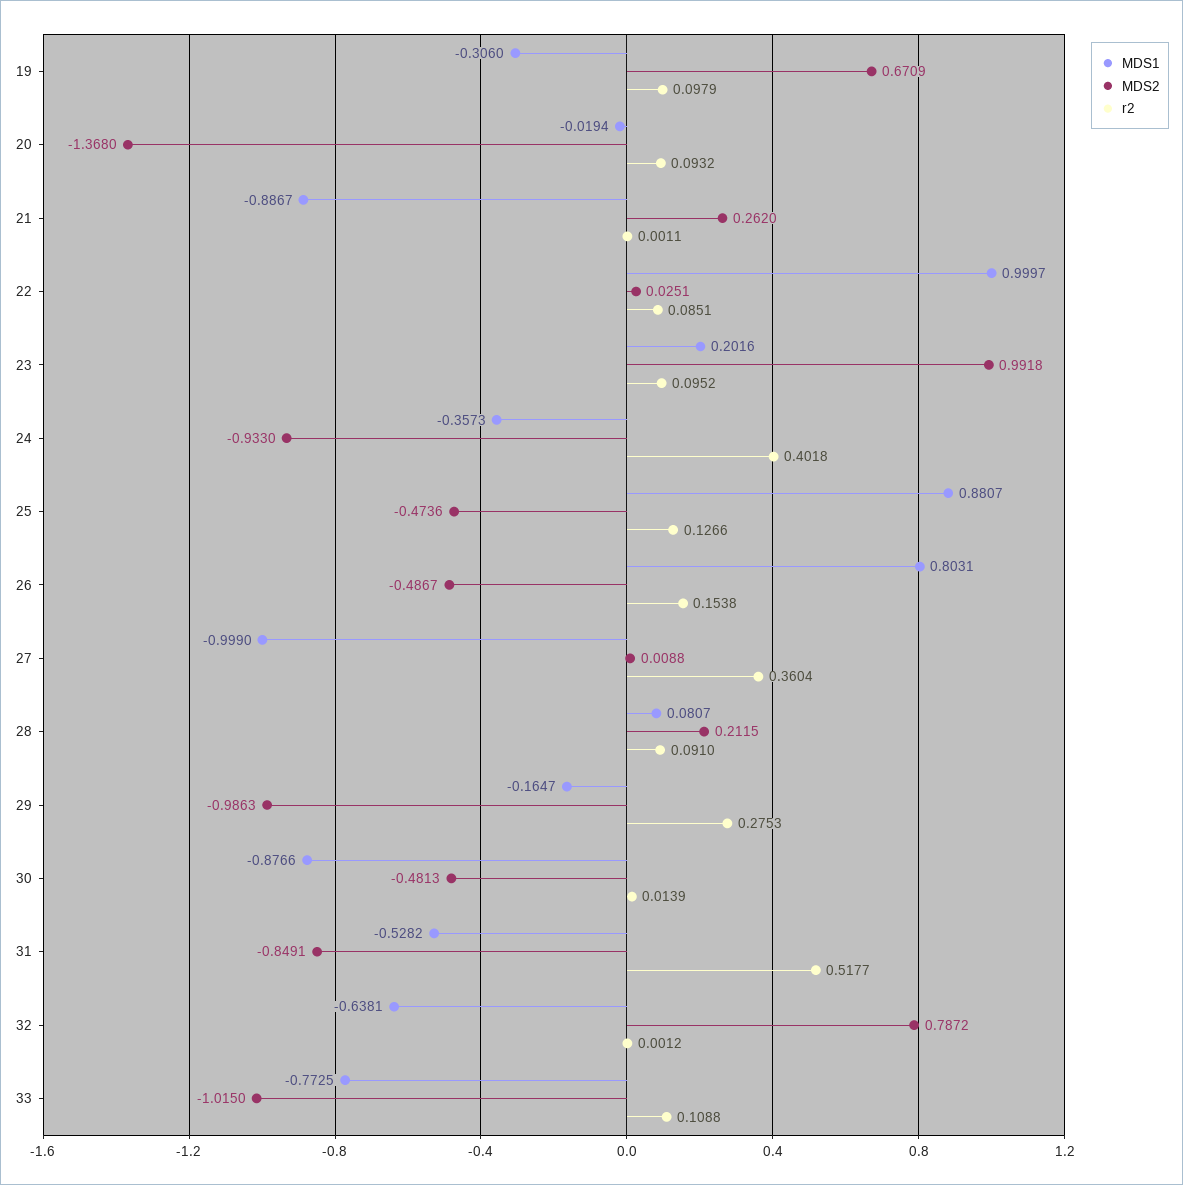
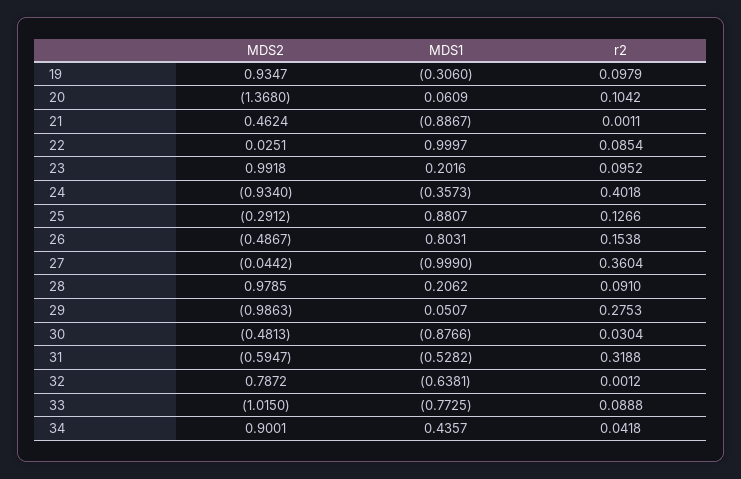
  {
    "MDS1": {
      "19": -0.306,
-     "20": -0.0194,
+     "20": 0.0609,
      "21": -0.8867,
      "22": 0.9997,
      "23": 0.2016,
      "24": -0.3573,
      "25": 0.8807,
      "26": 0.8031,
      "27": -0.999,
-     "28": 0.0807,
+     "28": 0.2062,
-     "29": -0.1647,
+     "29": 0.0507,
      "30": -0.8766,
      "31": -0.5282,
      "32": -0.6381,
-     "33": -0.7725
+     "33": -0.7725,
+     "34": 0.4357
    },
    "MDS2": {
-     "19": 0.6709,
+     "19": 0.9347,
      "20": -1.368,
-     "21": 0.262,
+     "21": 0.4624,
      "22": 0.0251,
      "23": 0.9918,
-     "24": -0.933,
+     "24": -0.934,
-     "25": -0.4736,
+     "25": -0.2912,
      "26": -0.4867,
-     "27": 0.0088,
+     "27": -0.0442,
-     "28": 0.2115,
+     "28": 0.9785,
      "29": -0.9863,
      "30": -0.4813,
-     "31": -0.8491,
+     "31": -0.5947,
      "32": 0.7872,
-     "33": -1.015
+     "33": -1.015,
+     "34": 0.9001
    },
    "r2": {
      "19": 0.0979,
-     "20": 0.0932,
+     "20": 0.1042,
      "21": 0.0011,
-     "22": 0.0851,
+     "22": 0.0854,
      "23": 0.0952,
      "24": 0.4018,
      "25": 0.1266,
      "26": 0.1538,
      "27": 0.3604,
      "28": 0.091,
      "29": 0.2753,
-     "30": 0.0139,
+     "30": 0.0304,
-     "31": 0.5177,
+     "31": 0.3188,
      "32": 0.0012,
-     "33": 0.1088
+     "33": 0.0888,
+     "34": 0.0418
    }
  }

